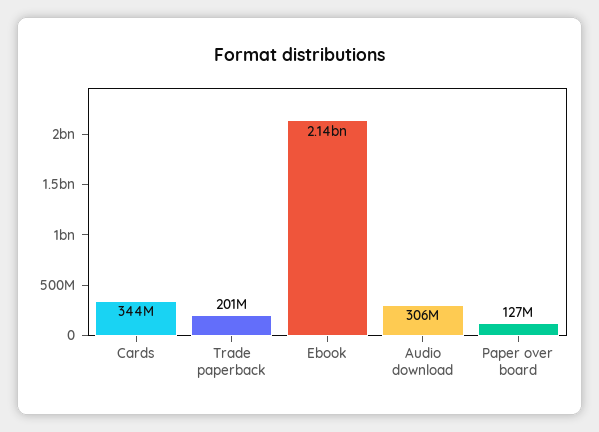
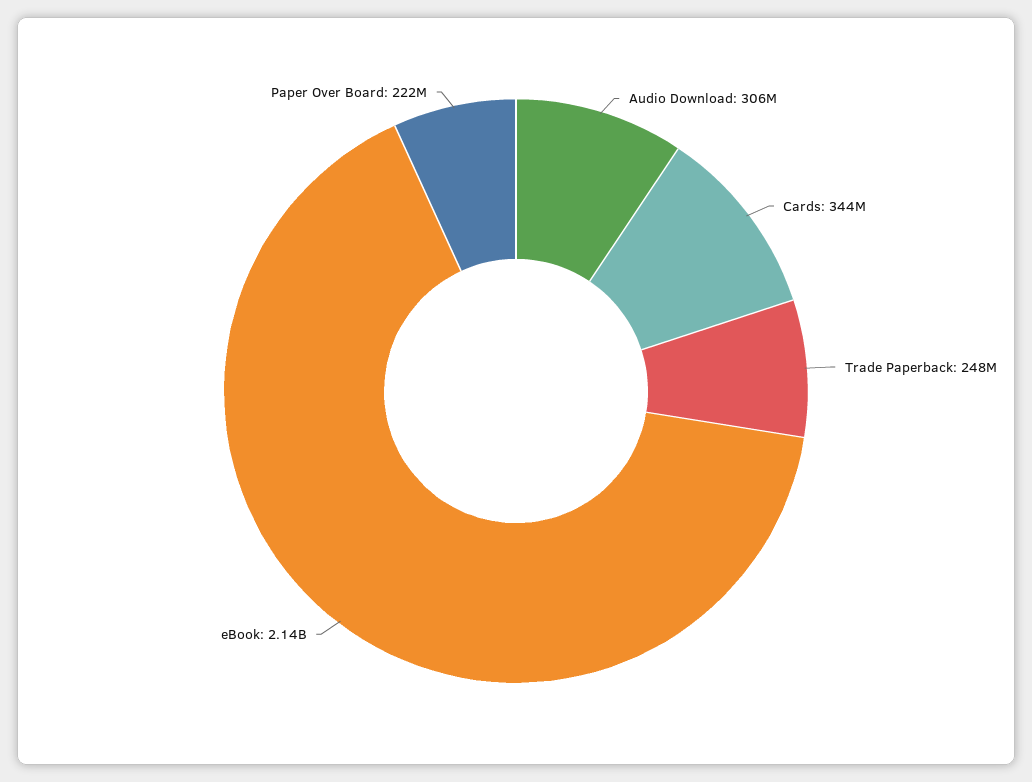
  {
    "Cards": 344000000,
-   "Trade paperback": 201000000,
+   "Trade paperback": 248000000,
    "Ebook": 2140000000,
    "Audio download": 306000000,
-   "Paper over board": 127000000
+   "Paper over board": 222000000
  }

